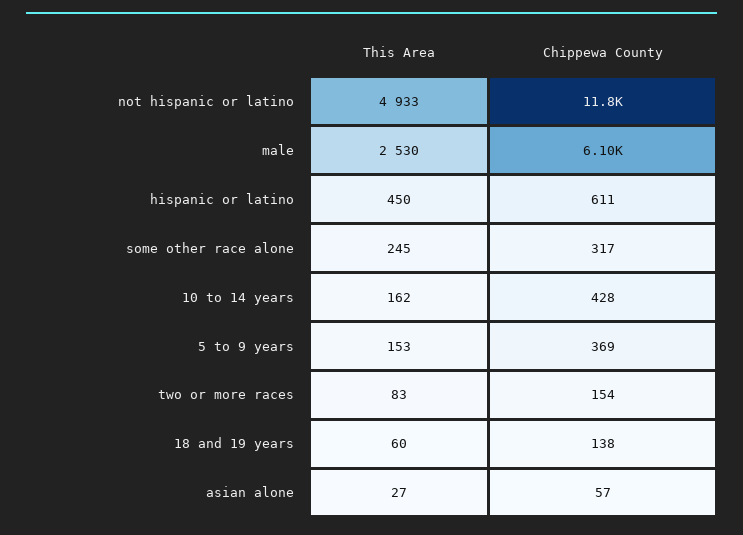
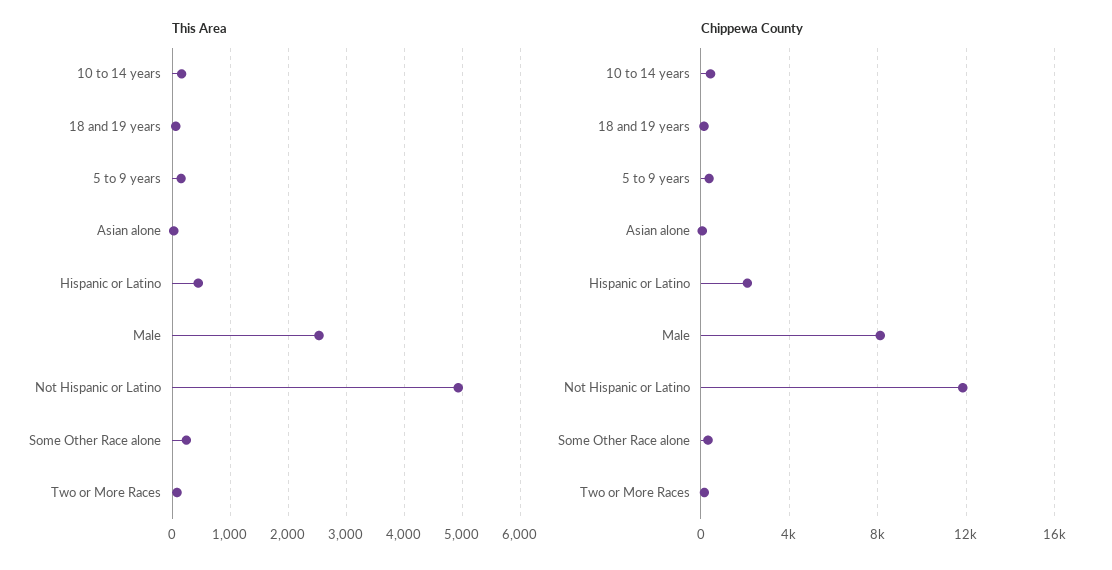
  {
    "This Area": {
      "not hispanic or latino": 4933,
      "male": 2530,
      "hispanic or latino": 450,
      "some other race alone": 245,
      "10 to 14 years": 162,
      "5 to 9 years": 153,
      "two or more races": 83,
      "18 and 19 years": 60,
      "asian alone": 27
    },
    "Chippewa County": {
      "not hispanic or latino": 11800,
-     "male": 6100,
+     "male": 8000,
-     "hispanic or latino": 611,
+     "hispanic or latino": 2000,
      "some other race alone": 317,
      "10 to 14 years": 428,
      "5 to 9 years": 369,
      "two or more races": 154,
      "18 and 19 years": 138,
      "asian alone": 57
    }
  }

